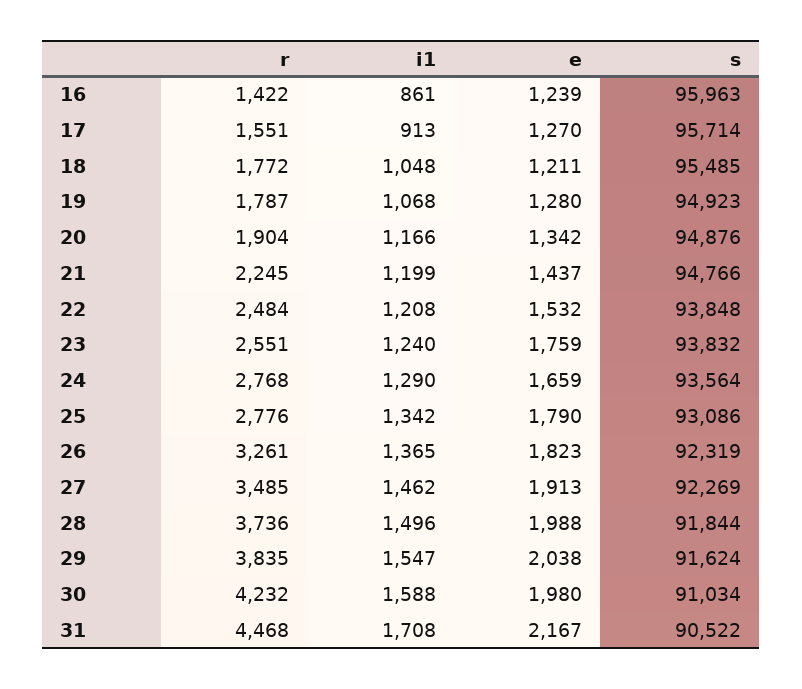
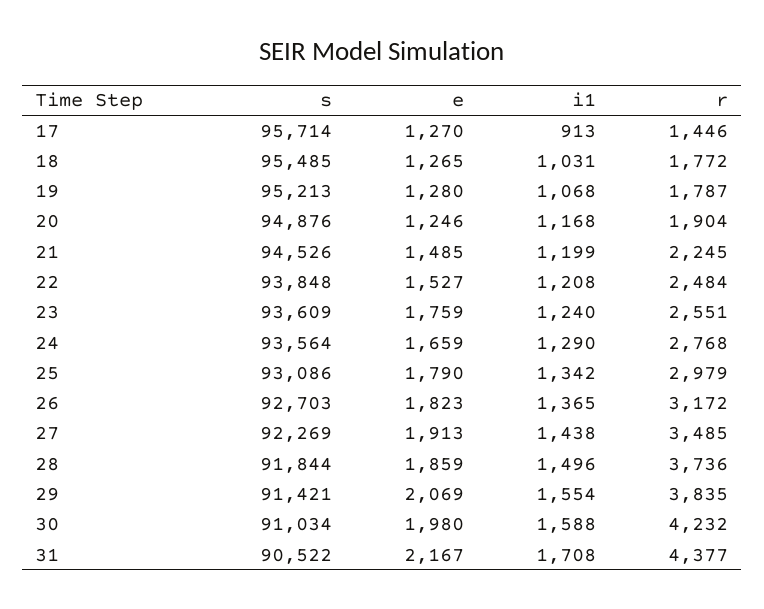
  {
    "r": {
-     "16": 1422,
-     "17": 1551,
+     "17": 1446,
      "18": 1772,
      "19": 1787,
      "20": 1904,
      "21": 2245,
      "22": 2484,
      "23": 2551,
      "24": 2768,
-     "25": 2776,
+     "25": 2979,
-     "26": 3261,
+     "26": 3172,
      "27": 3485,
      "28": 3736,
      "29": 3835,
      "30": 4232,
-     "31": 4468
+     "31": 4377
    },
    "i1": {
-     "16": 861,
      "17": 913,
-     "18": 1048,
+     "18": 1031,
      "19": 1068,
-     "20": 1166,
+     "20": 1168,
      "21": 1199,
      "22": 1208,
      "23": 1240,
      "24": 1290,
      "25": 1342,
      "26": 1365,
-     "27": 1462,
+     "27": 1438,
      "28": 1496,
-     "29": 1547,
+     "29": 1554,
      "30": 1588,
      "31": 1708
    },
    "e": {
-     "16": 1239,
      "17": 1270,
-     "18": 1211,
+     "18": 1265,
      "19": 1280,
-     "20": 1342,
+     "20": 1246,
-     "21": 1437,
+     "21": 1485,
-     "22": 1532,
+     "22": 1527,
      "23": 1759,
      "24": 1659,
      "25": 1790,
      "26": 1823,
      "27": 1913,
-     "28": 1988,
+     "28": 1859,
-     "29": 2038,
+     "29": 2069,
      "30": 1980,
      "31": 2167
    },
    "s": {
-     "16": 95963,
      "17": 95714,
      "18": 95485,
-     "19": 94923,
+     "19": 95213,
      "20": 94876,
-     "21": 94766,
+     "21": 94526,
      "22": 93848,
-     "23": 93832,
+     "23": 93609,
      "24": 93564,
      "25": 93086,
-     "26": 92319,
+     "26": 92703,
      "27": 92269,
      "28": 91844,
-     "29": 91624,
+     "29": 91421,
      "30": 91034,
      "31": 90522
    }
  }

